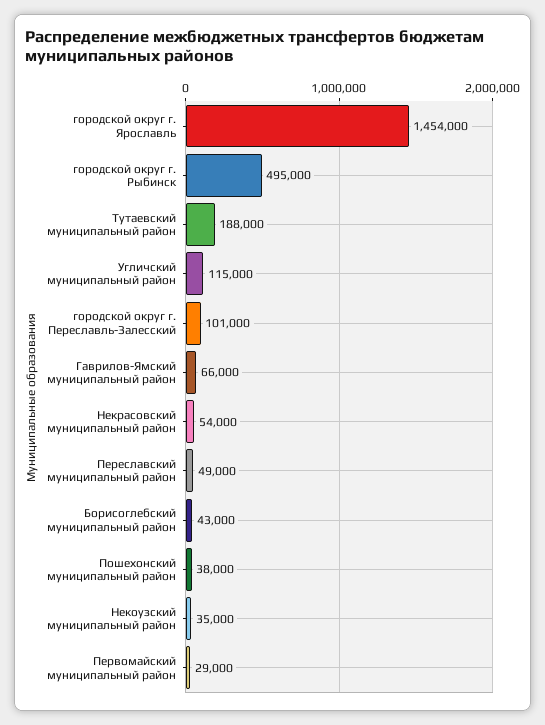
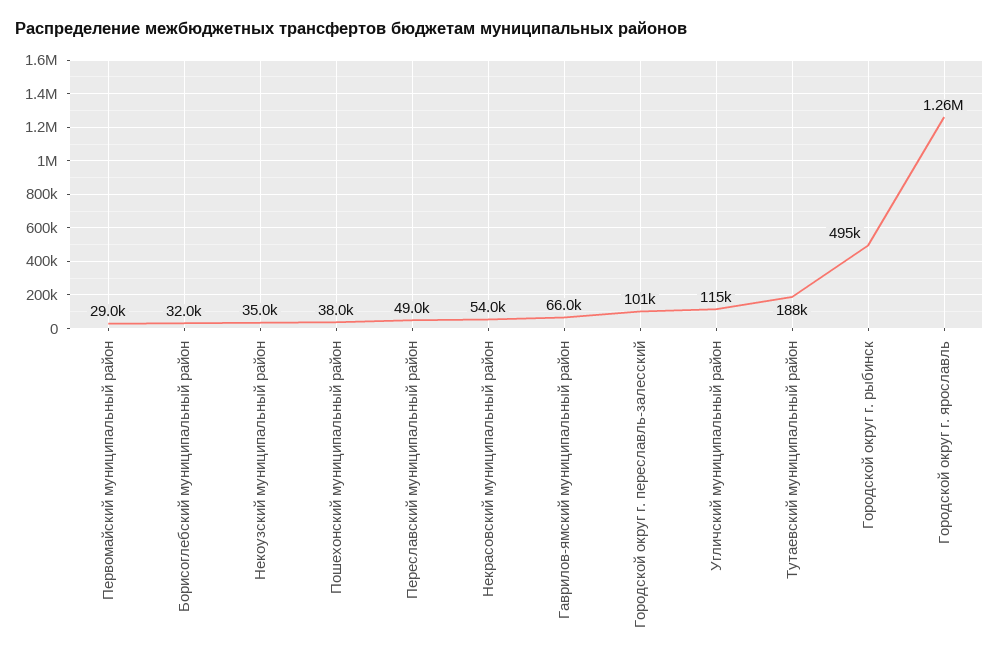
  {
-   "городской округ г. Ярославль": 1454000,
+   "городской округ г. Ярославль": 1260000,
    "городской округ г. Рыбинск": 495000,
    "Тутаевский муниципальный район": 188000,
    "Угличский муниципальный район": 115000,
    "городской округ г. Переславль-Залесский": 101000,
    "Гаврилов-Ямский муниципальный район": 66000,
    "Некрасовский муниципальный район": 54000,
    "Переславский муниципальный район": 49000,
-   "Борисоглебский муниципальный район": 43000,
+   "Борисоглебский муниципальный район": 32000,
    "Пошехонский муниципальный район": 38000,
    "Некоузский муниципальный район": 35000,
    "Первомайский муниципальный район": 29000
  }

